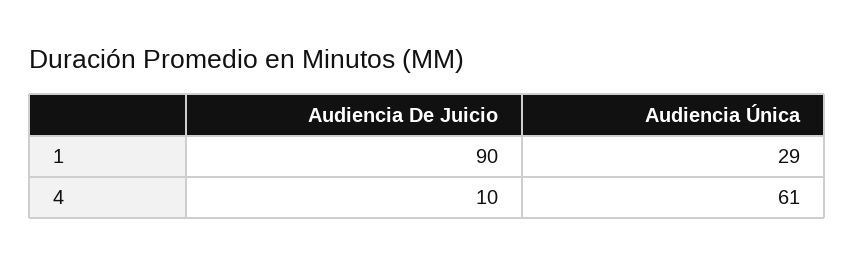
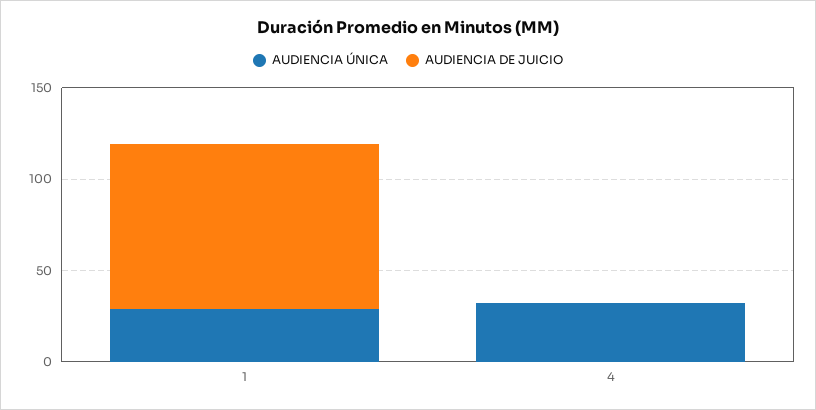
  {
    "Audiencia De Juicio": {
      "1": 90,
-     "4": 10
+     "4": 0
    },
    "Audiencia Única": {
      "1": 29,
-     "4": 61
+     "4": 30
    }
  }

